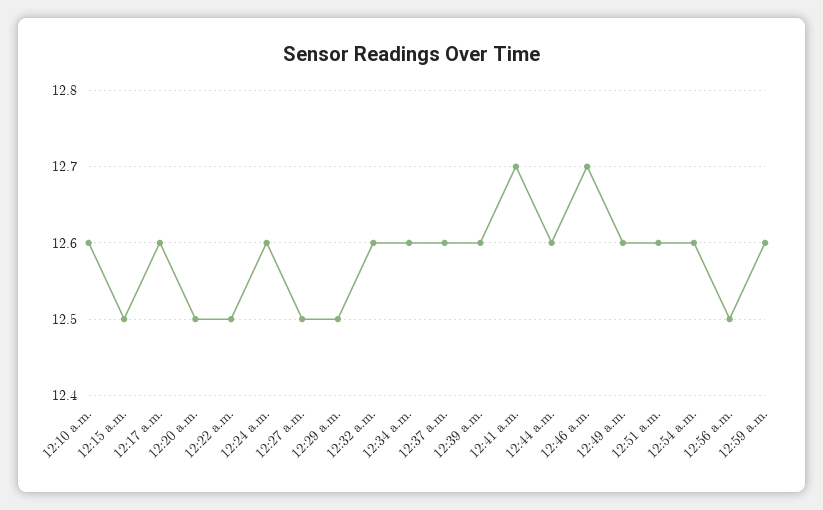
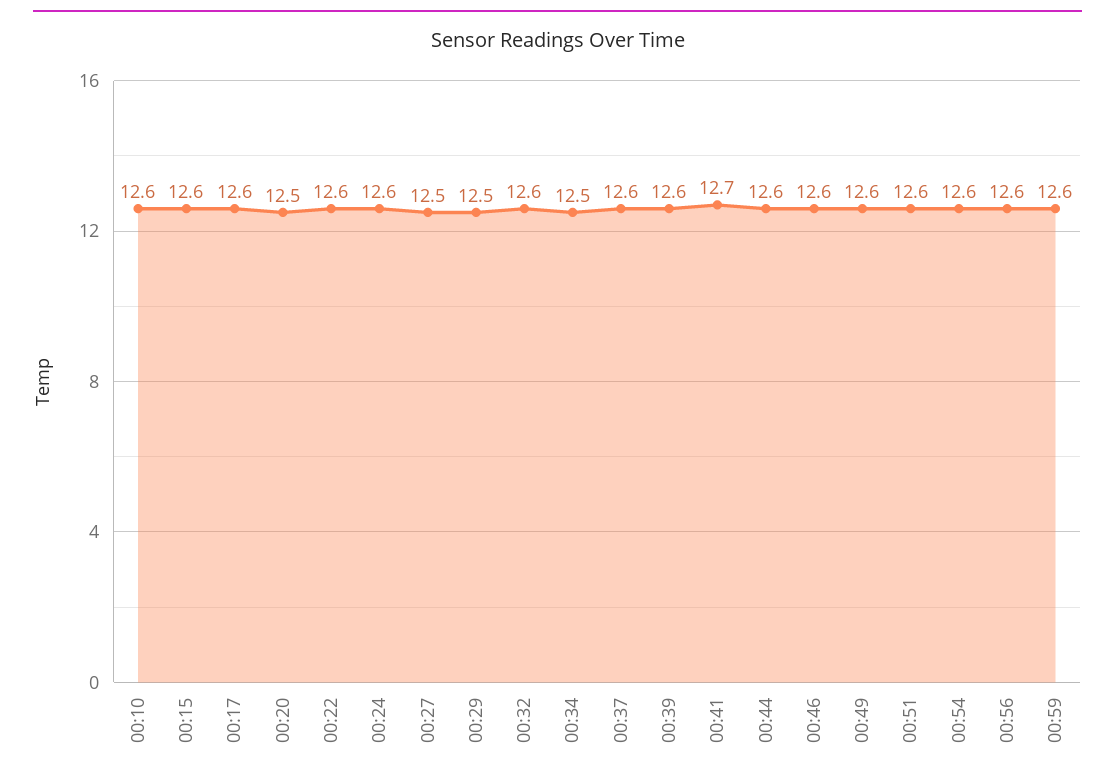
  {
    "12:10 a.m.": 12.6,
-   "12:15 a.m.": 12.5,
+   "12:15 a.m.": 12.6,
    "12:17 a.m.": 12.6,
    "12:20 a.m.": 12.5,
-   "12:22 a.m.": 12.5,
+   "12:22 a.m.": 12.6,
    "12:24 a.m.": 12.6,
    "12:27 a.m.": 12.5,
    "12:29 a.m.": 12.5,
    "12:32 a.m.": 12.6,
-   "12:34 a.m.": 12.6,
+   "12:34 a.m.": 12.5,
    "12:37 a.m.": 12.6,
    "12:39 a.m.": 12.6,
    "12:41 a.m.": 12.7,
    "12:44 a.m.": 12.6,
-   "12:46 a.m.": 12.7,
+   "12:46 a.m.": 12.6,
    "12:49 a.m.": 12.6,
    "12:51 a.m.": 12.6,
    "12:54 a.m.": 12.6,
-   "12:56 a.m.": 12.5,
+   "12:56 a.m.": 12.6,
    "12:59 a.m.": 12.6
  }

